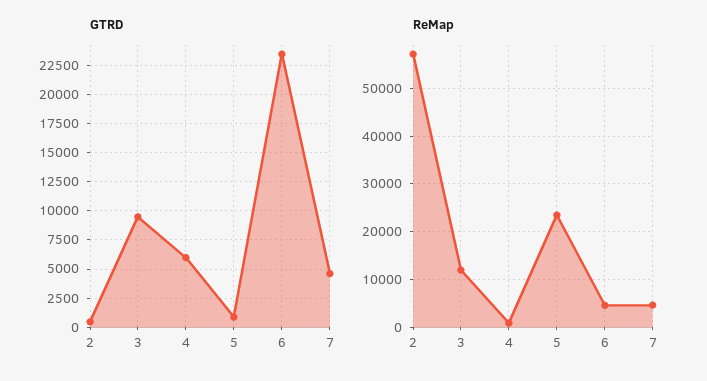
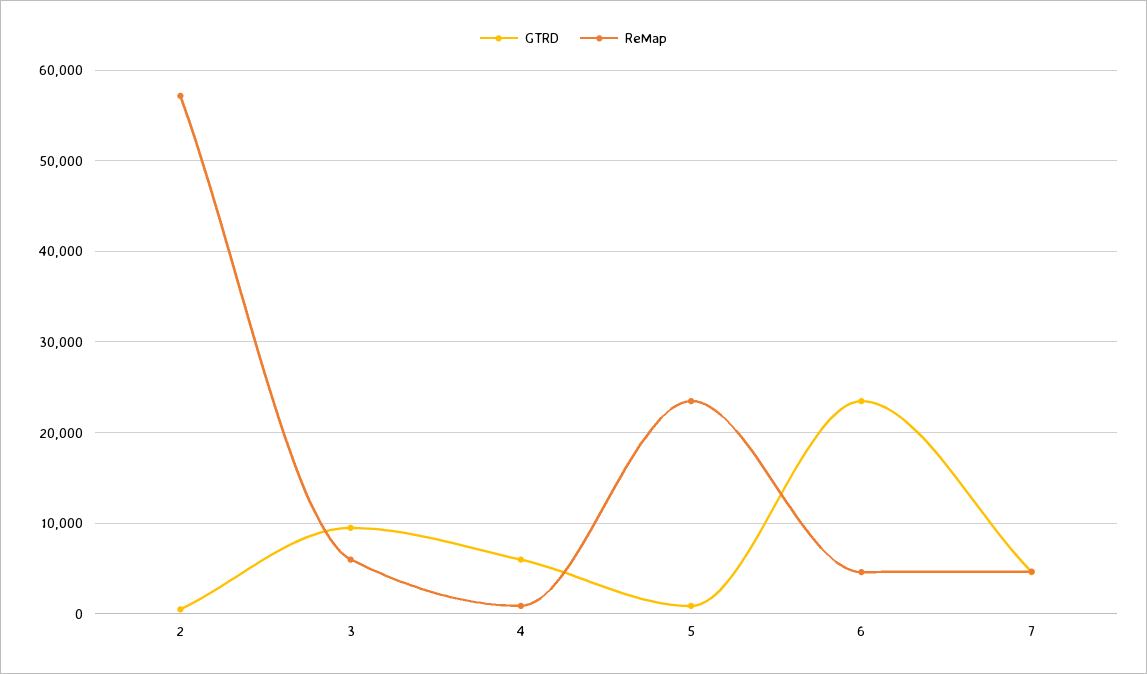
  {
    "GTRD": {
      "2": 0,
      "3": 9000,
      "4": 6000,
      "5": 1000,
      "6": 23000,
      "7": 5000
    },
    "ReMap": {
      "2": 57000,
-     "3": 12000,
+     "3": 6000,
      "4": 1000,
      "5": 23000,
      "6": 5000,
      "7": 5000
    }
  }

